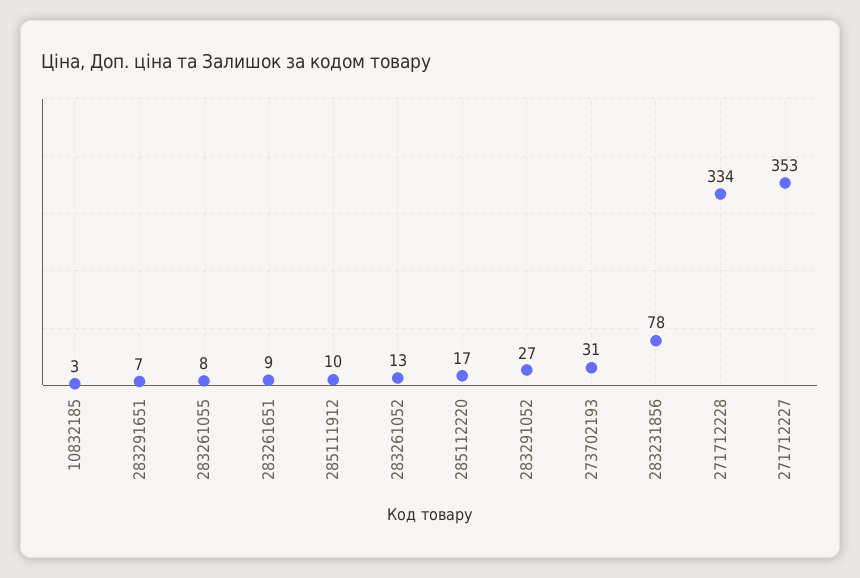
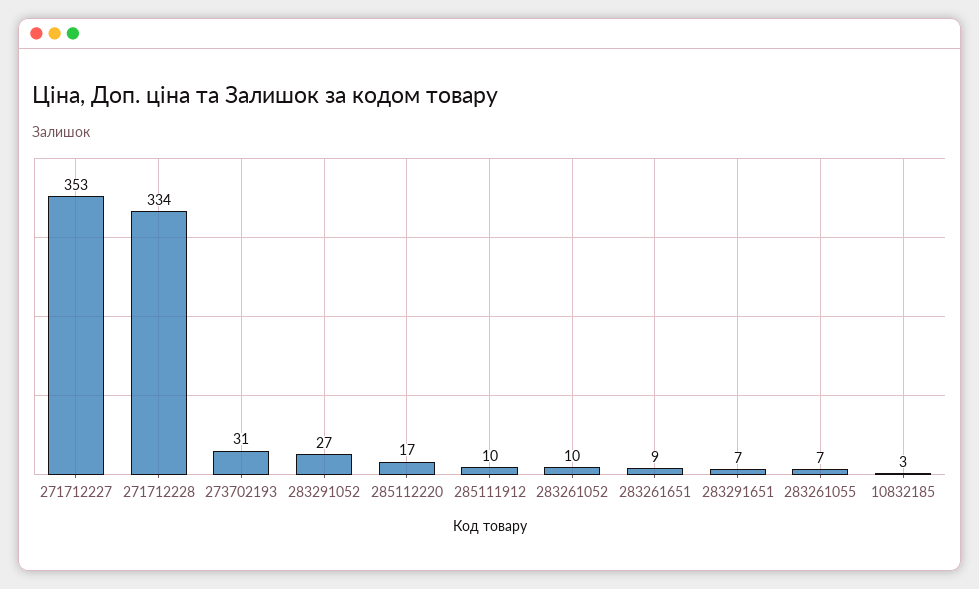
  {
    "10832185": 3,
    "283291651": 7,
-   "283261055": 8,
+   "283261055": 7,
    "283261651": 9,
    "285111912": 10,
-   "283261052": 13,
+   "283261052": 10,
    "285112220": 17,
    "283291052": 27,
    "273702193": 31,
-   "283231856": 78,
    "271712228": 334,
    "271712227": 353
  }

